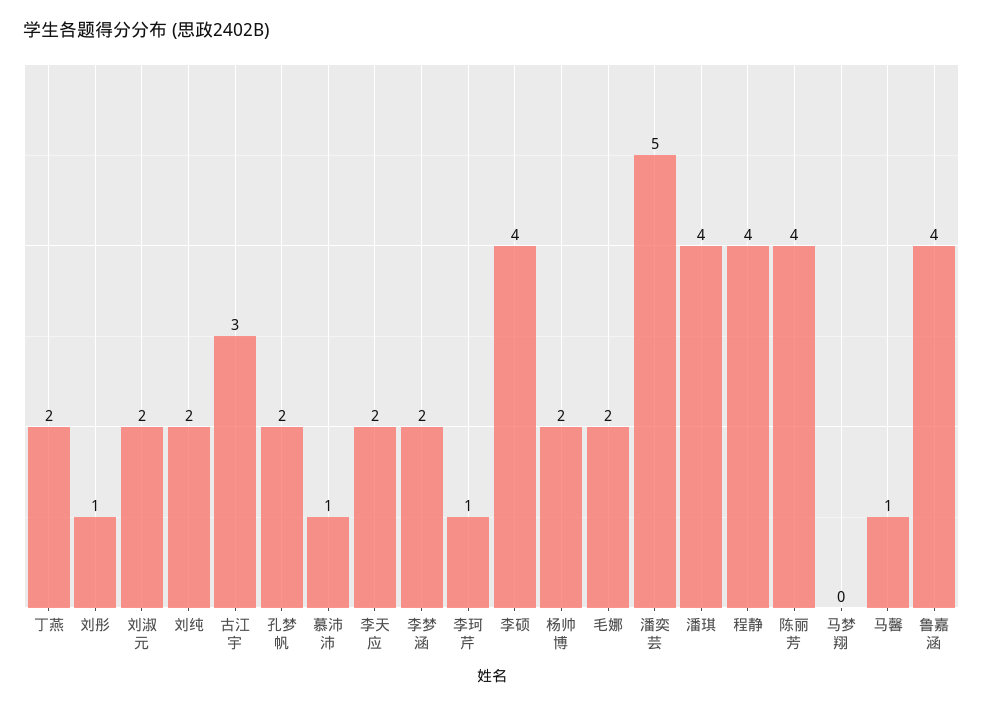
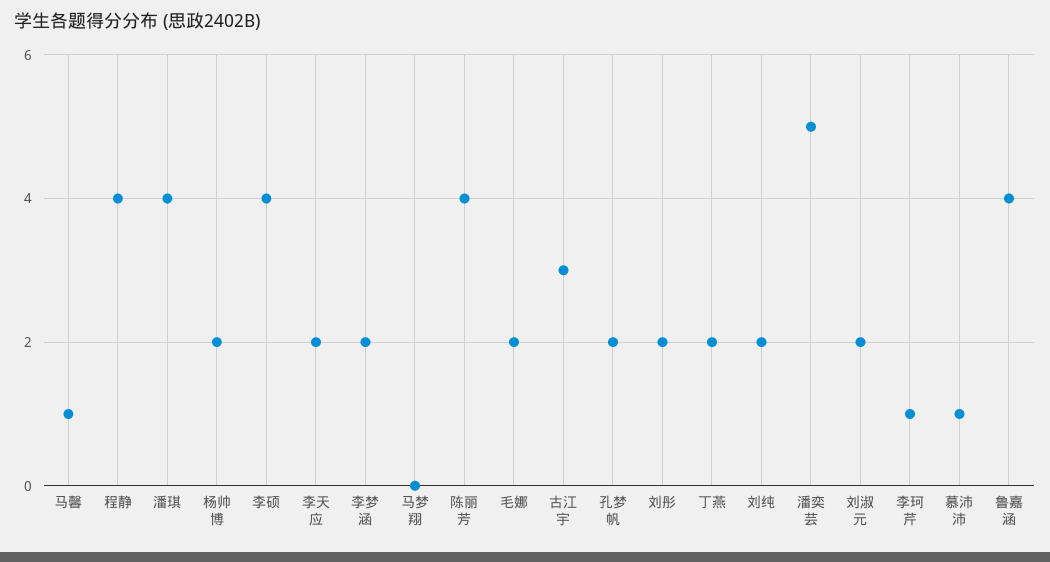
  {
    "丁燕": 2,
-   "刘彤": 1,
+   "刘彤": 2,
    "刘淑元": 2,
    "刘纯": 2,
    "古江宇": 3,
    "孔梦帆": 2,
    "慕沛沛": 1,
    "李天应": 2,
    "李梦涵": 2,
    "李珂芹": 1,
    "李硕": 4,
    "杨帅博": 2,
    "毛娜": 2,
    "潘奕芸": 5,
    "潘琪": 4,
    "程静": 4,
    "陈丽芳": 4,
    "马梦翔": 0,
    "马馨": 1,
    "鲁嘉涵": 4
  }

